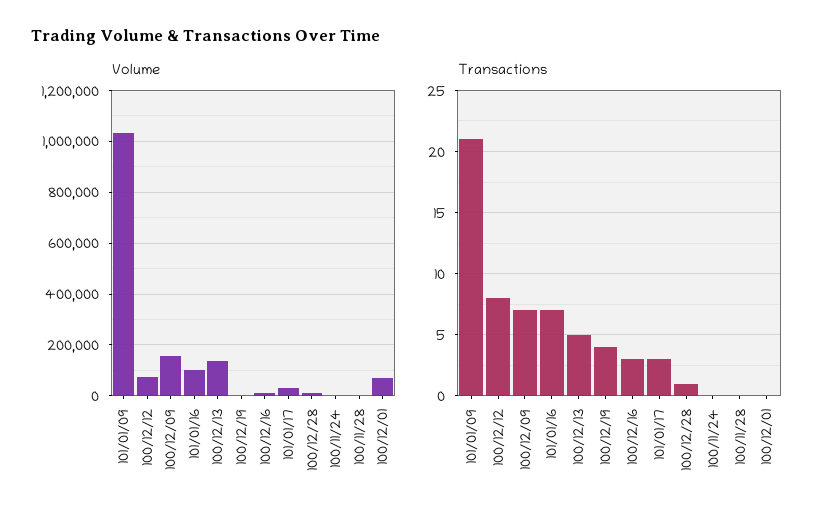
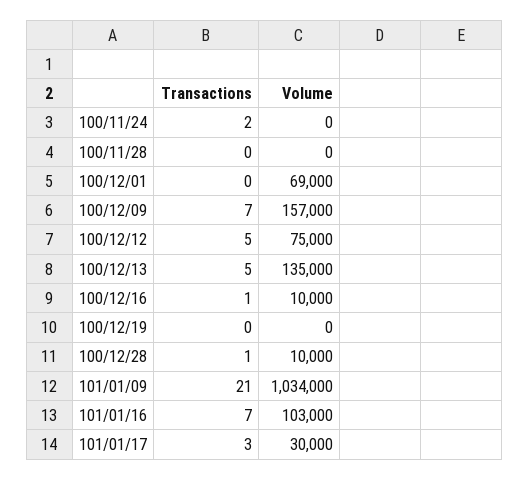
  {
    "Volume": {
      "101/01/09": 1034000,
      "100/12/12": 75000,
      "100/12/09": 157000,
      "101/01/16": 103000,
      "100/12/13": 135000,
      "100/12/19": 0,
      "100/12/16": 10000,
      "101/01/17": 30000,
      "100/12/28": 10000,
      "100/11/24": 0,
      "100/11/28": 0,
      "100/12/01": 69000
    },
    "Transactions": {
      "101/01/09": 21,
-     "100/12/12": 8,
+     "100/12/12": 5,
      "100/12/09": 7,
      "101/01/16": 7,
      "100/12/13": 5,
-     "100/12/19": 4,
+     "100/12/19": 0,
-     "100/12/16": 3,
+     "100/12/16": 1,
      "101/01/17": 3,
      "100/12/28": 1,
-     "100/11/24": 0,
+     "100/11/24": 2,
      "100/11/28": 0,
      "100/12/01": 0
    }
  }

